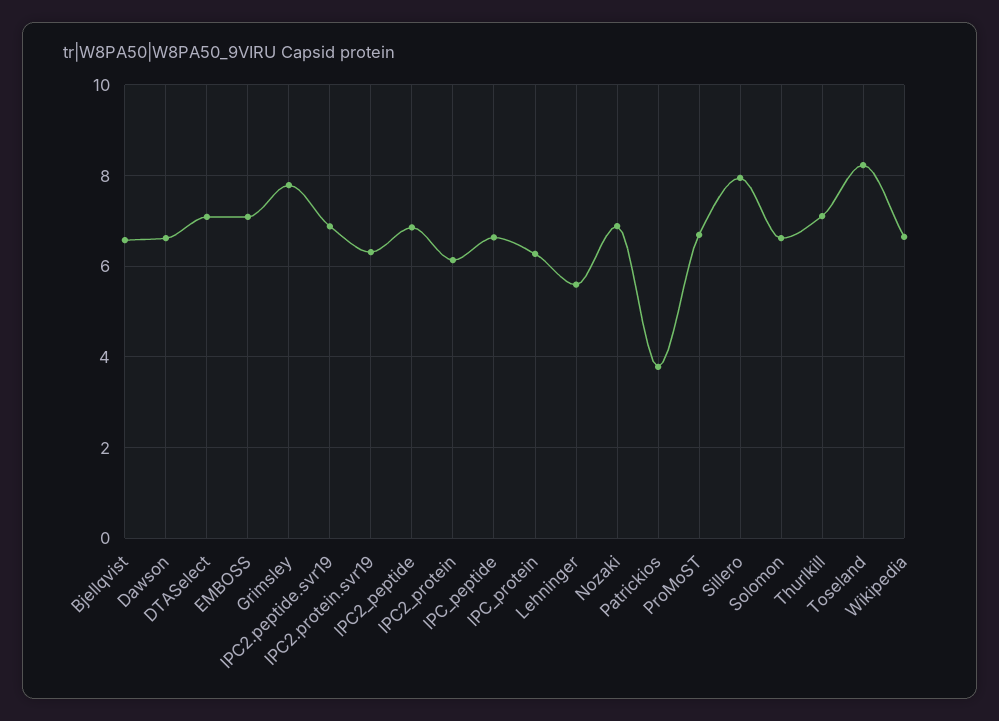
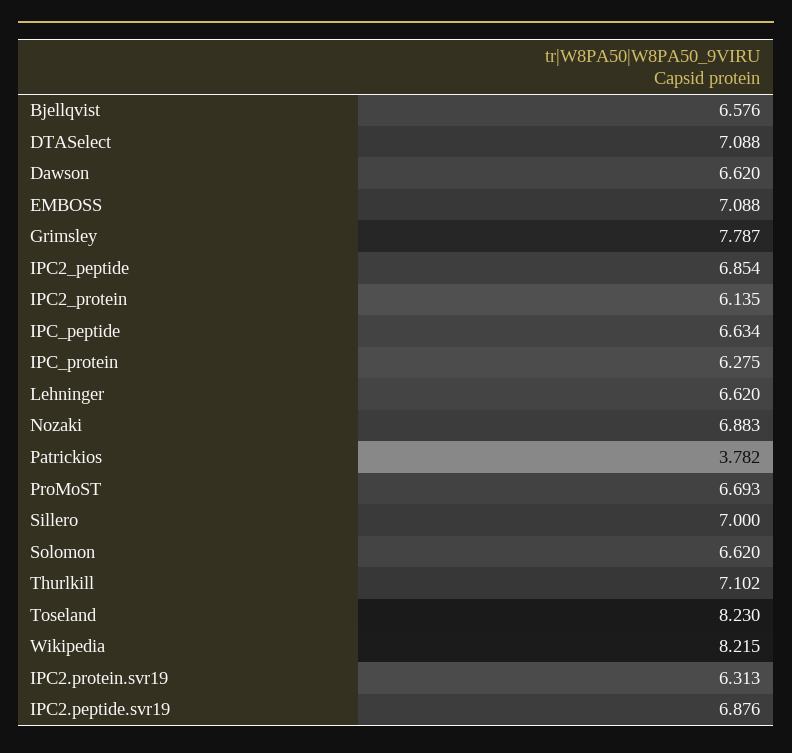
  {
    "Bjellqvist": 6.576,
    "Dawson": 6.62,
    "DTASelect": 7.088,
    "EMBOSS": 7.088,
    "Grimsley": 7.787,
    "IPC2.peptide.svr19": 6.876,
    "IPC2.protein.svr19": 6.313,
    "IPC2_peptide": 6.854,
    "IPC2_protein": 6.135,
    "IPC_peptide": 6.634,
    "IPC_protein": 6.275,
-   "Lehninger": 5.6,
+   "Lehninger": 6.62,
    "Nozaki": 6.883,
    "Patrickios": 3.782,
    "ProMoST": 6.693,
-   "Sillero": 8,
+   "Sillero": 7,
    "Solomon": 6.62,
    "Thurlkill": 7.102,
    "Toseland": 8.23,
-   "Wikipedia": 6.6
+   "Wikipedia": 8.215
  }

